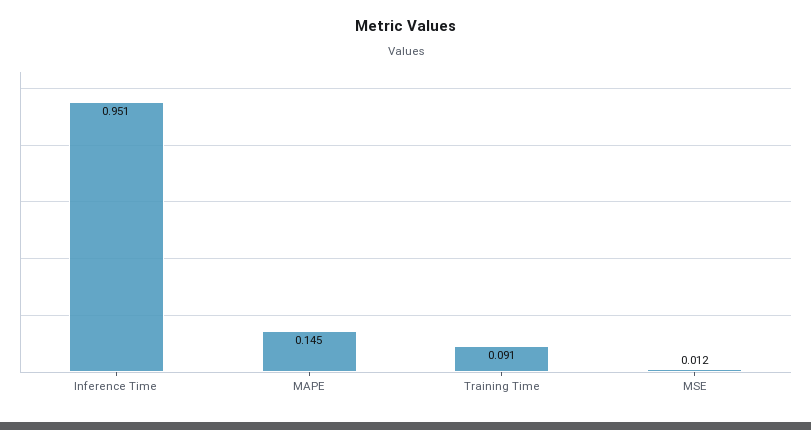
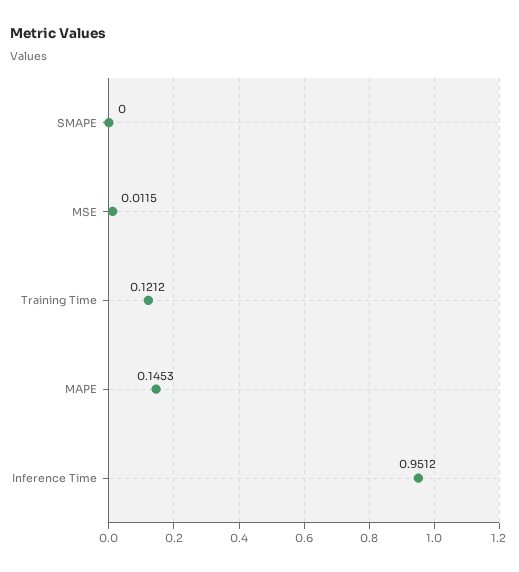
  {
    "Inference Time": 0.9512,
    "MAPE": 0.1453,
-   "Training Time": 0.091,
+   "Training Time": 0.1212,
-   "MSE": 0.0115
+   "MSE": 0.0115,
+   "SMAPE": 0
  }

